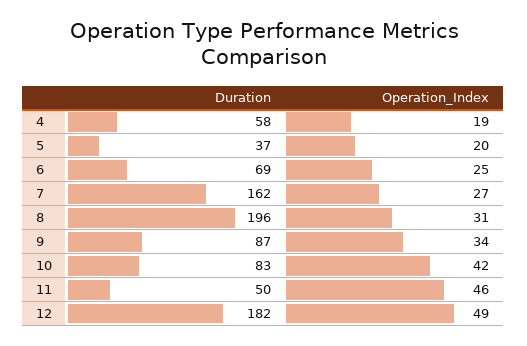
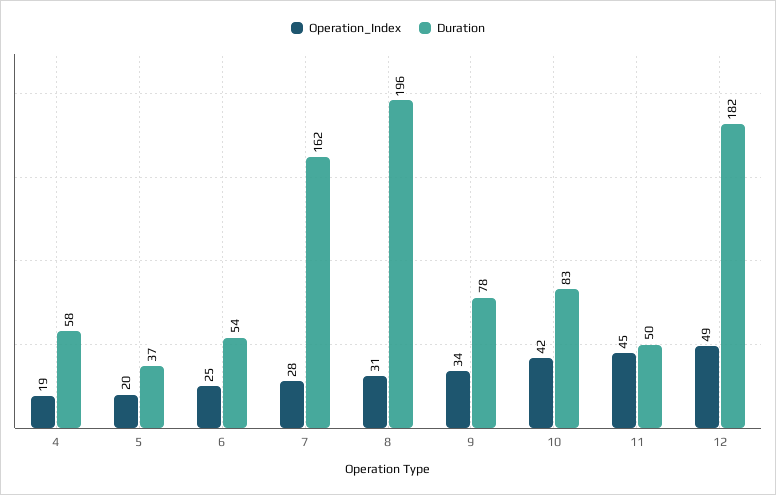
  {
    "Duration": {
      "4": 58,
      "5": 37,
-     "6": 69,
+     "6": 54,
      "7": 162,
      "8": 196,
-     "9": 87,
+     "9": 78,
      "10": 83,
      "11": 50,
      "12": 182
    },
    "Operation_Index": {
      "4": 19,
      "5": 20,
      "6": 25,
-     "7": 27,
+     "7": 28,
      "8": 31,
      "9": 34,
      "10": 42,
-     "11": 46,
+     "11": 45,
      "12": 49
    }
  }

